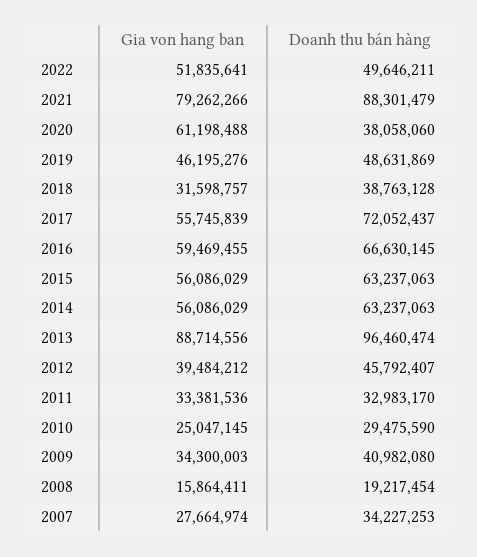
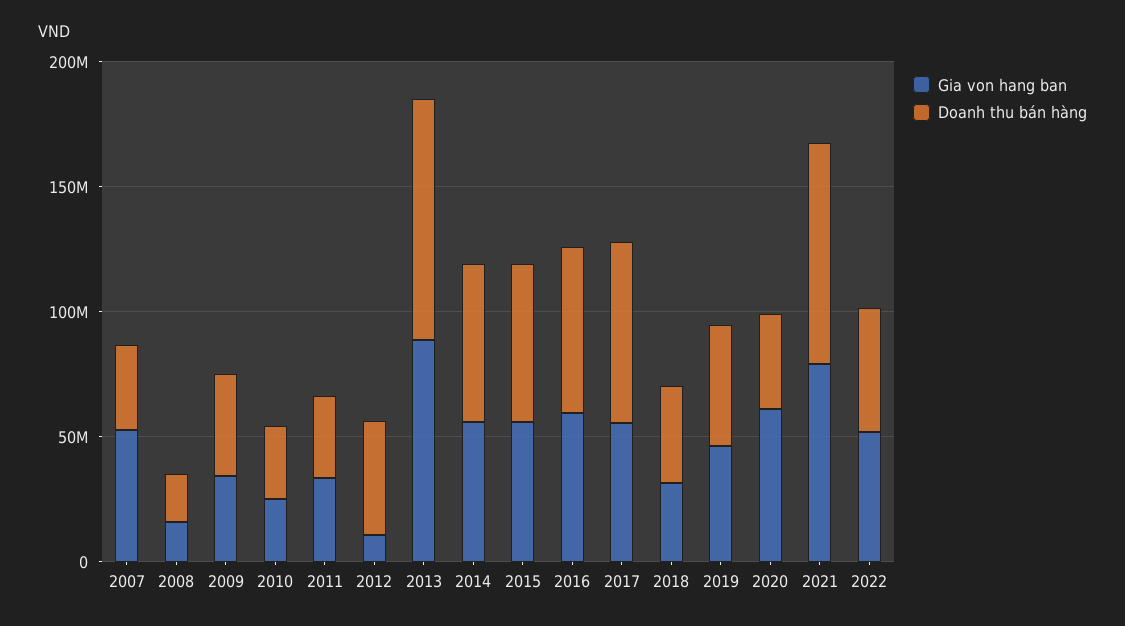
  {
    "Gia von hang ban": {
      "2022": 51835641,
      "2021": 79262266,
      "2020": 61198488,
      "2019": 46195276,
      "2018": 31598757,
      "2017": 55745839,
      "2016": 59469455,
      "2015": 56086029,
      "2014": 56086029,
      "2013": 88714556,
-     "2012": 39484212,
+     "2012": 10000000,
      "2011": 33381536,
      "2010": 25047145,
      "2009": 34300003,
      "2008": 15864411,
-     "2007": 27664974
+     "2007": 50000000
    },
    "Doanh thu bán hàng": {
      "2022": 49646211,
      "2021": 88301479,
      "2020": 38058060,
      "2019": 48631869,
      "2018": 38763128,
      "2017": 72052437,
      "2016": 66630145,
      "2015": 63237063,
      "2014": 63237063,
      "2013": 96460474,
      "2012": 45792407,
      "2011": 32983170,
      "2010": 29475590,
      "2009": 40982080,
      "2008": 19217454,
      "2007": 34227253
    }
  }

